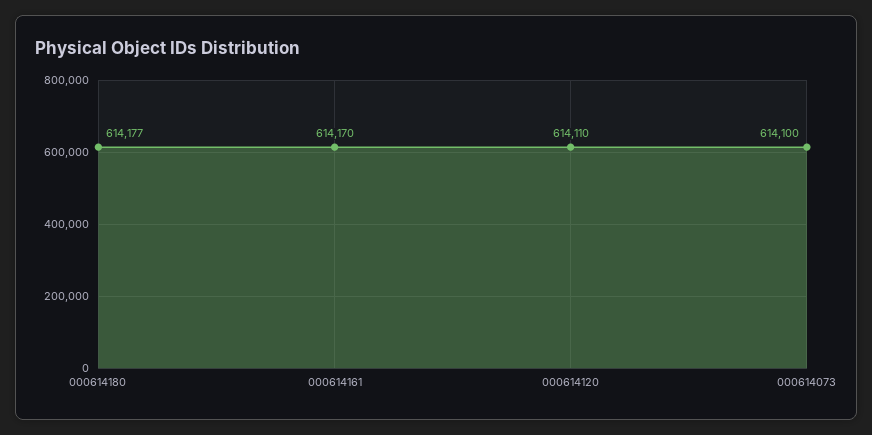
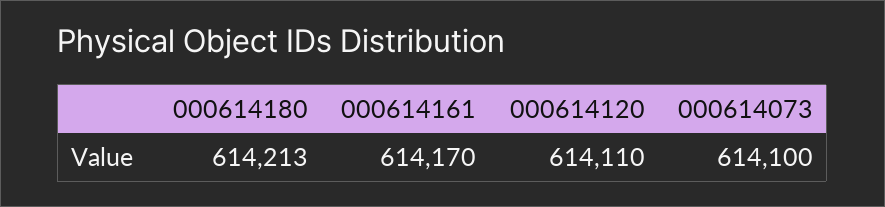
  {
-   "000614180": 614177,
+   "000614180": 614213,
    "000614161": 614170,
    "000614120": 614110,
    "000614073": 614100
  }

